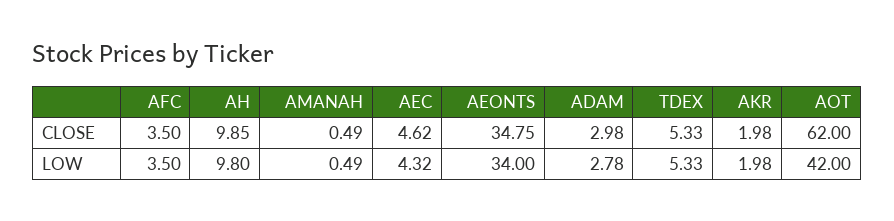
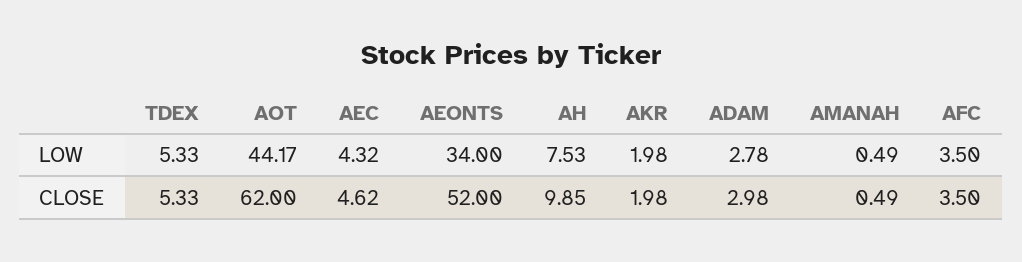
  {
    "AFC": {
      "CLOSE": 3.5,
      "LOW": 3.5
    },
    "AH": {
      "CLOSE": 9.85,
-     "LOW": 9.8
+     "LOW": 7.53
    },
    "AMANAH": {
      "CLOSE": 0.49,
      "LOW": 0.49
    },
    "AEC": {
      "CLOSE": 4.62,
      "LOW": 4.32
    },
    "AEONTS": {
-     "CLOSE": 34.75,
+     "CLOSE": 52,
      "LOW": 34
    },
    "ADAM": {
      "CLOSE": 2.98,
      "LOW": 2.78
    },
    "TDEX": {
      "CLOSE": 5.33,
      "LOW": 5.33
    },
    "AKR": {
      "CLOSE": 1.98,
      "LOW": 1.98
    },
    "AOT": {
      "CLOSE": 62,
-     "LOW": 42
+     "LOW": 44.17
    }
  }

